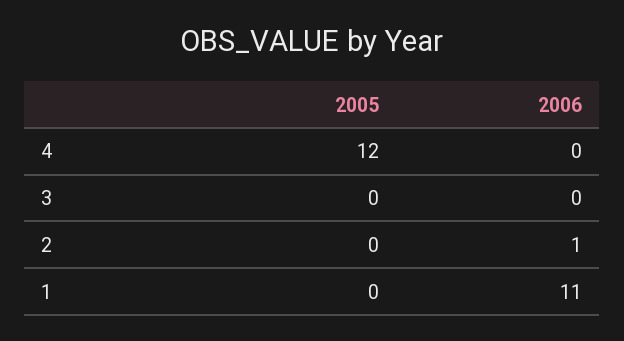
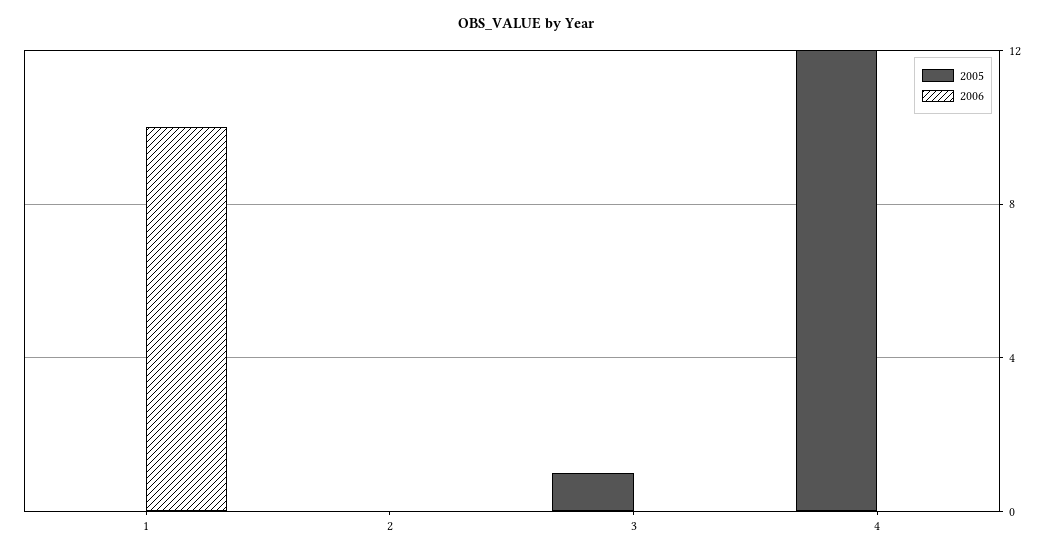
  {
    "2005": {
      "4": 12,
-     "3": 0,
+     "3": 1,
      "2": 0,
      "1": 0
    },
    "2006": {
      "4": 0,
      "3": 0,
-     "2": 1,
+     "2": 0,
-     "1": 11
+     "1": 10
    }
  }

